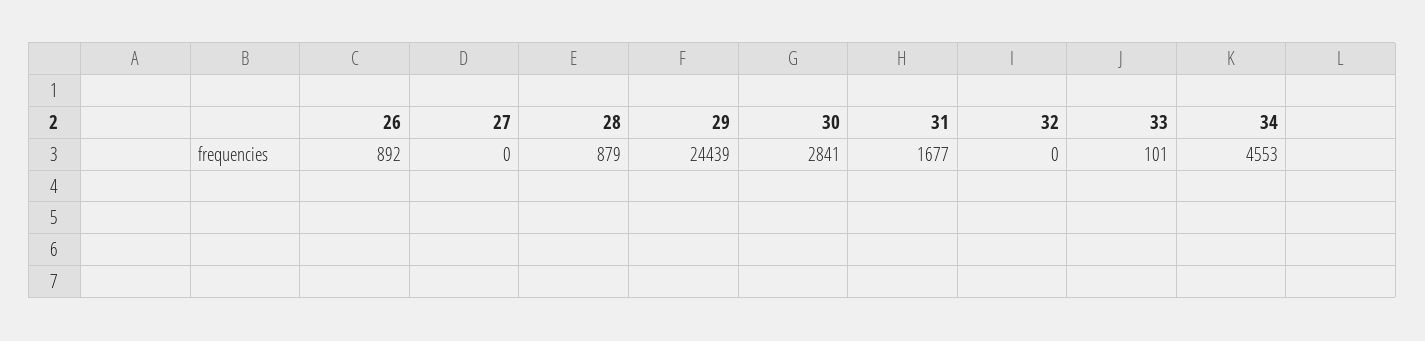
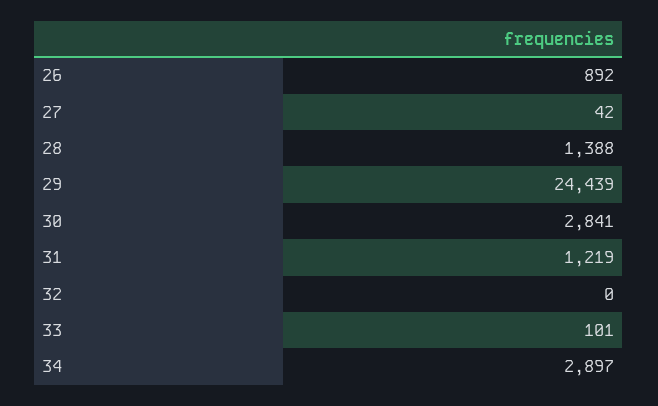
  {
    "26": 892,
-   "27": 0,
+   "27": 42,
-   "28": 879,
+   "28": 1388,
    "29": 24439,
    "30": 2841,
-   "31": 1677,
+   "31": 1219,
    "32": 0,
    "33": 101,
-   "34": 4553
+   "34": 2897
  }

